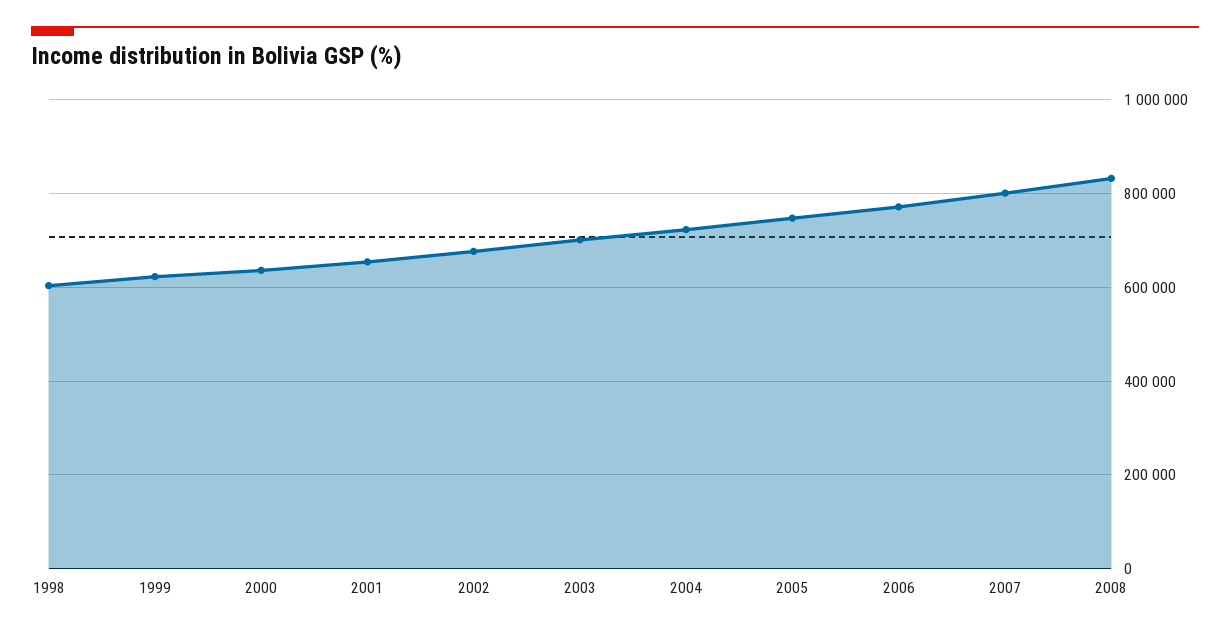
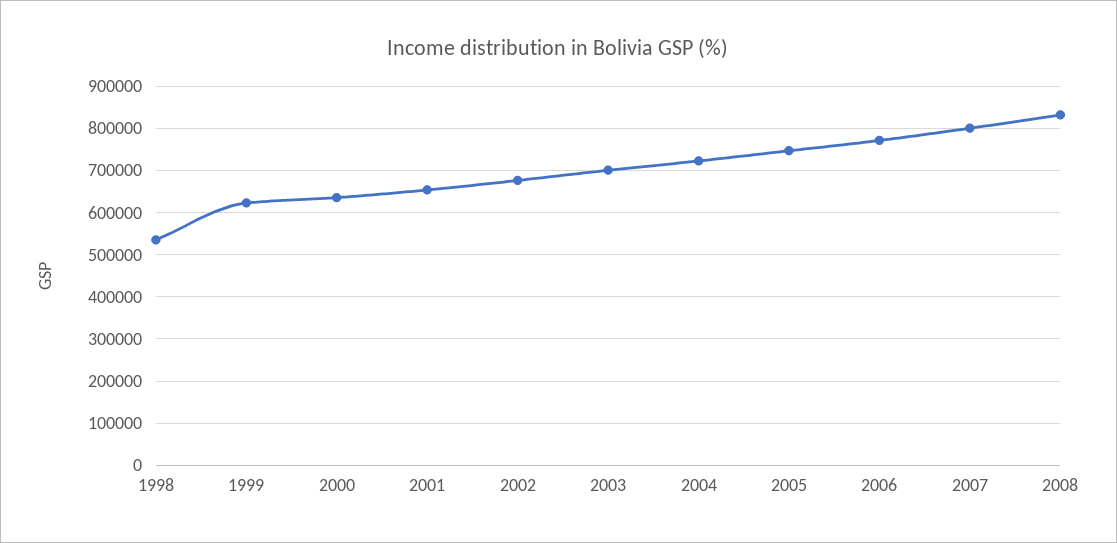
  {
-   "1998": 600000,
+   "1998": 540000,
    "1999": 620000,
    "2000": 640000,
    "2001": 660000,
    "2002": 680000,
    "2003": 700000,
    "2004": 720000,
    "2005": 740000,
    "2006": 780000,
    "2007": 800000,
    "2008": 840000
  }

